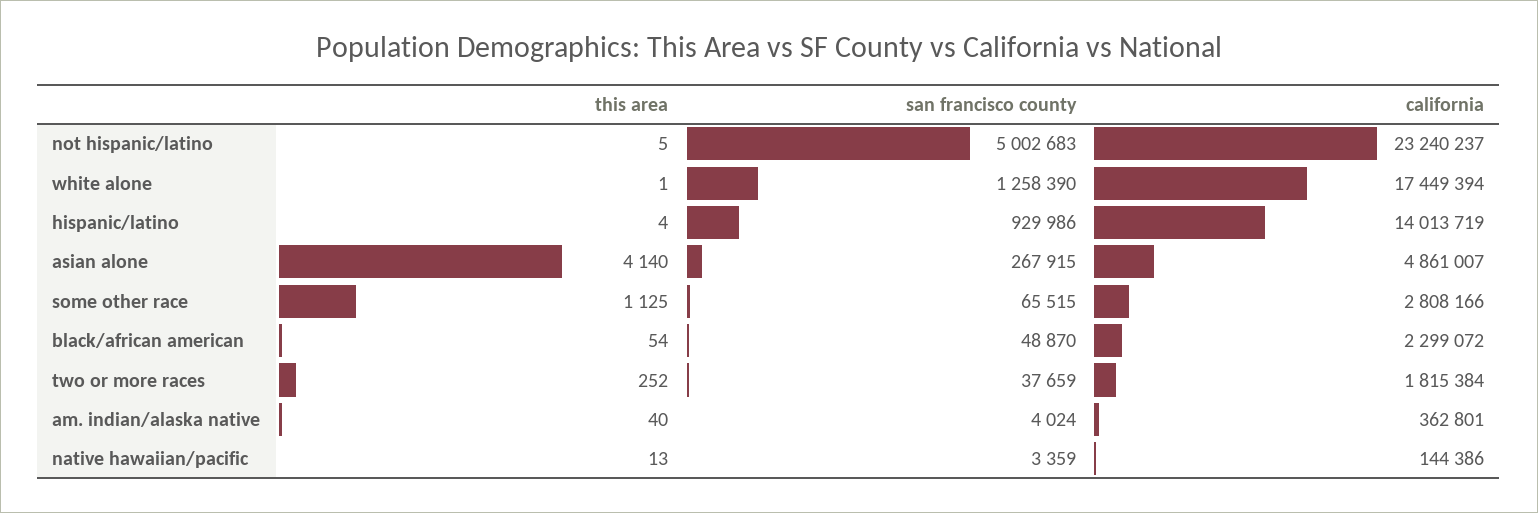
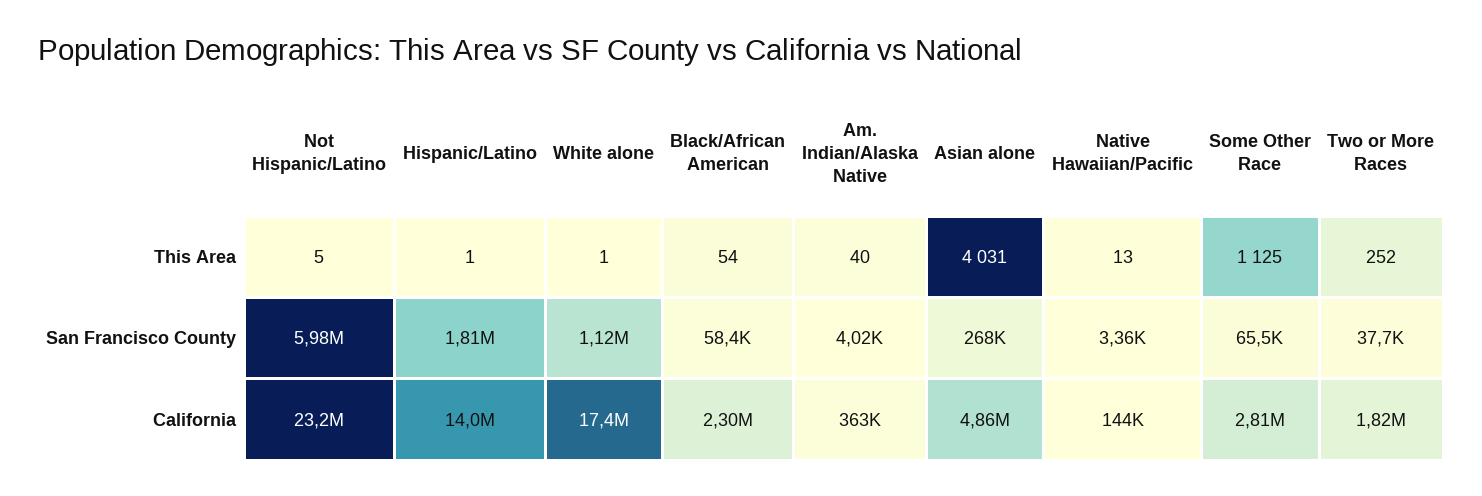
  {
    "this area": {
      "not hispanic/latino": 5,
      "white alone": 1,
-     "hispanic/latino": 4,
+     "hispanic/latino": 1,
-     "asian alone": 4140,
+     "asian alone": 4031,
      "some other race": 1125,
      "black/african american": 54,
      "two or more races": 252,
      "am. indian/alaska native": 40,
      "native hawaiian/pacific": 13
    },
    "san francisco county": {
-     "not hispanic/latino": 5002683,
+     "not hispanic/latino": 5980000,
-     "white alone": 1258390,
+     "white alone": 1120000,
-     "hispanic/latino": 929986,
+     "hispanic/latino": 1810000,
      "asian alone": 267915,
      "some other race": 65515,
-     "black/african american": 48870,
+     "black/african american": 58400,
      "two or more races": 37659,
      "am. indian/alaska native": 4024,
      "native hawaiian/pacific": 3359
    },
    "california": {
      "not hispanic/latino": 23240237,
      "white alone": 17449394,
      "hispanic/latino": 14013719,
      "asian alone": 4861007,
      "some other race": 2808166,
      "black/african american": 2299072,
      "two or more races": 1815384,
      "am. indian/alaska native": 362801,
      "native hawaiian/pacific": 144386
    }
  }

